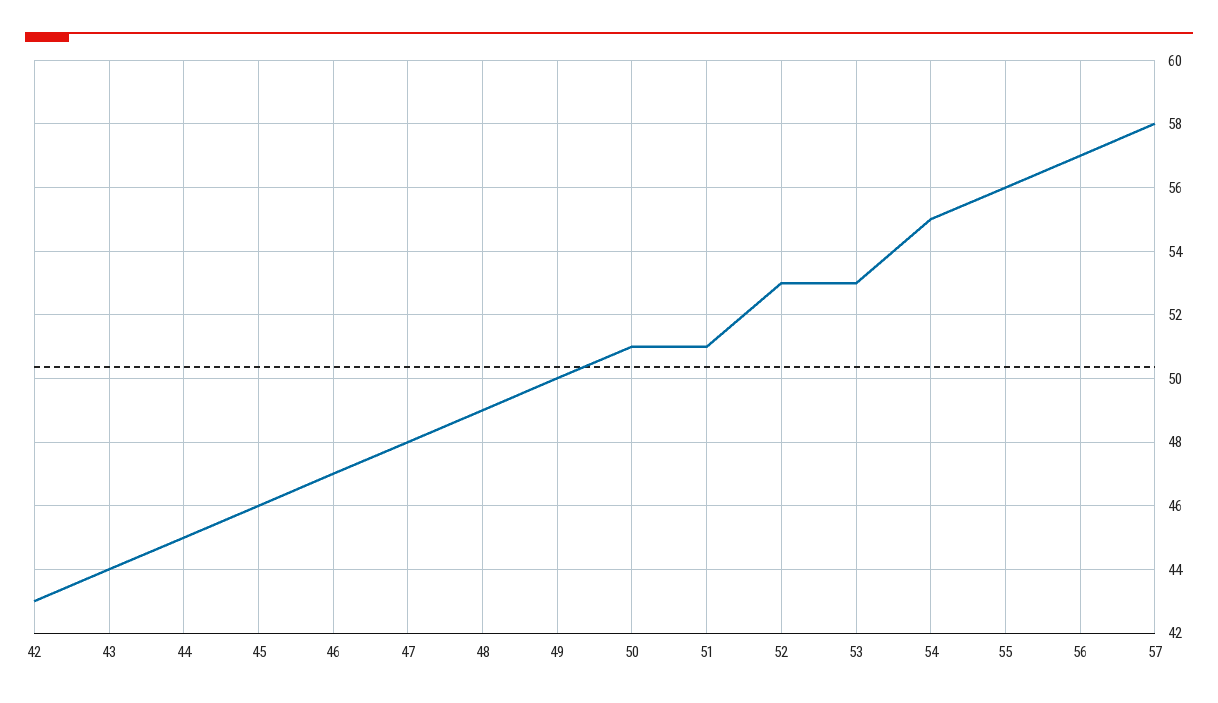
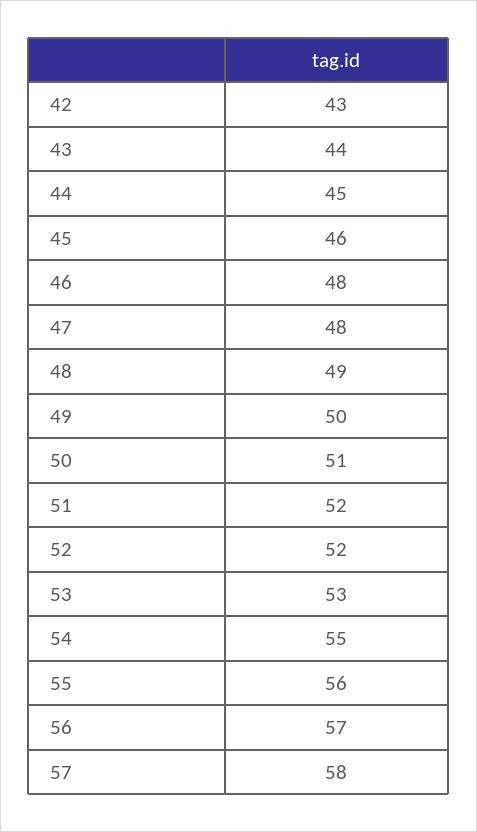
  {
    "42": 43,
    "43": 44,
    "44": 45,
    "45": 46,
-   "46": 47,
+   "46": 48,
    "47": 48,
    "48": 49,
    "49": 50,
    "50": 51,
-   "51": 51,
+   "51": 52,
-   "52": 53,
+   "52": 52,
    "53": 53,
    "54": 55,
    "55": 56,
    "56": 57,
    "57": 58
  }

